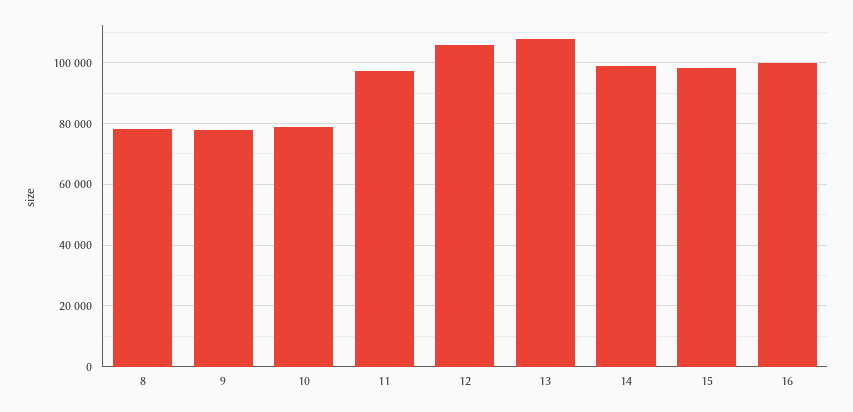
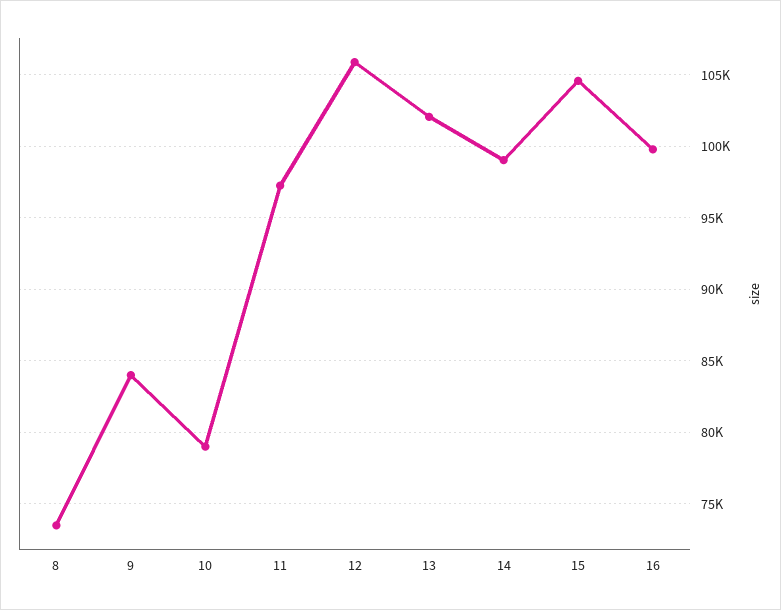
  {
-   "8": 78000,
+   "8": 73500,
-   "9": 78000,
+   "9": 84000,
    "10": 79000,
    "11": 97500,
    "12": 106000,
-   "13": 108000,
+   "13": 102000,
    "14": 99000,
-   "15": 98000,
+   "15": 104500,
    "16": 100000
  }

